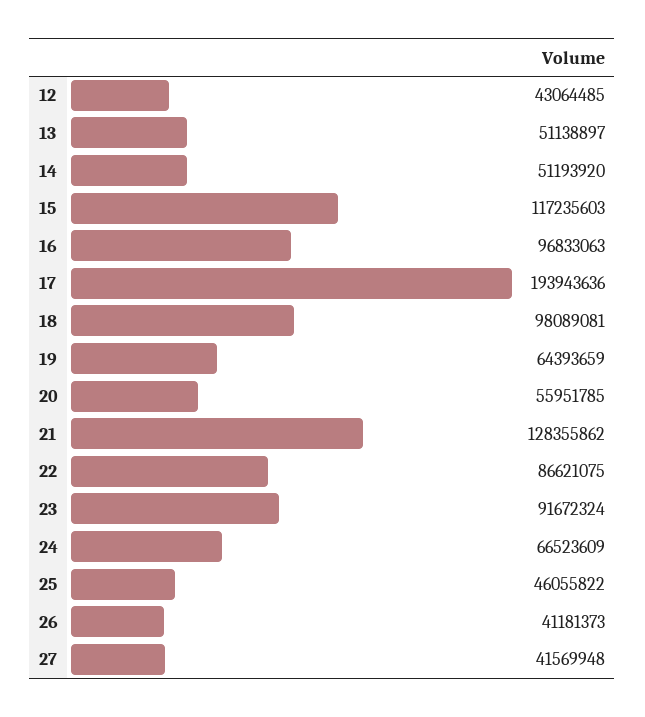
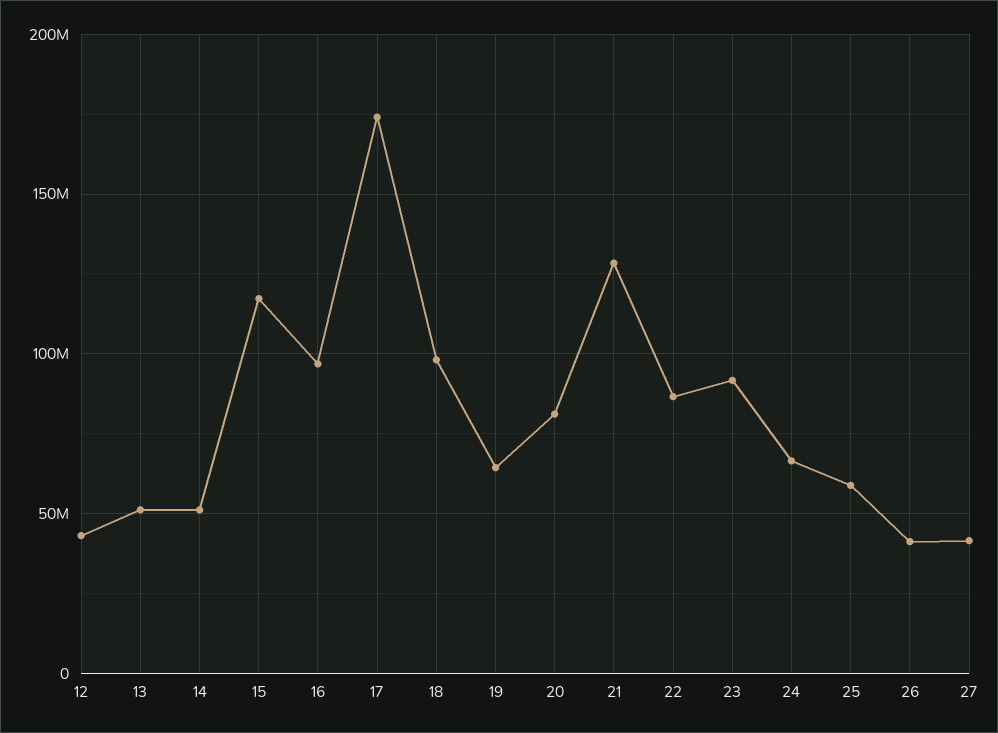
  {
    "12": 43064485,
    "13": 51138897,
    "14": 51193920,
    "15": 117235603,
    "16": 96833063,
-   "17": 193943636,
+   "17": 175000000,
    "18": 98089081,
    "19": 64393659,
-   "20": 55951785,
+   "20": 80000000,
    "21": 128355862,
    "22": 86621075,
    "23": 91672324,
    "24": 66523609,
-   "25": 46055822,
+   "25": 60000000,
    "26": 41181373,
    "27": 41569948
  }

